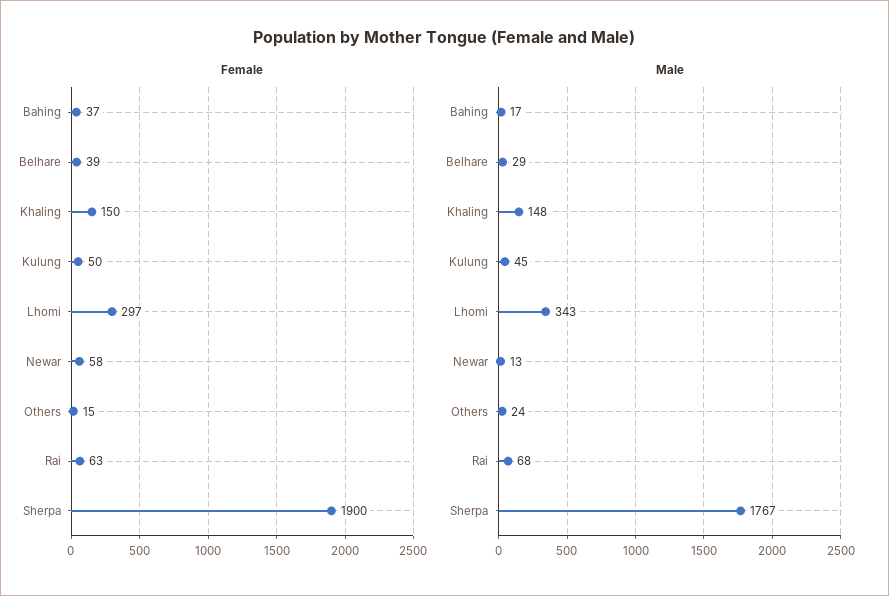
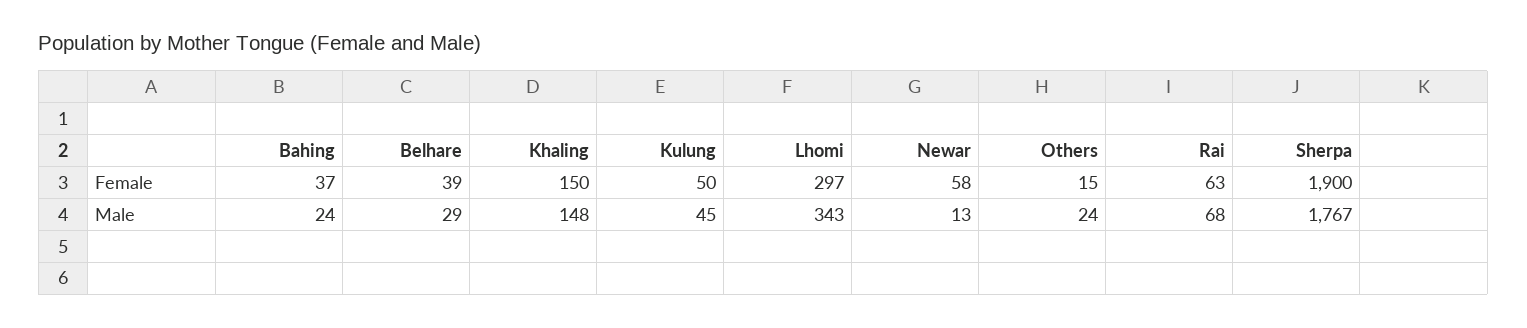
  {
    "Female": {
      "Bahing": 37,
      "Belhare": 39,
      "Khaling": 150,
      "Kulung": 50,
      "Lhomi": 297,
      "Newar": 58,
      "Others": 15,
      "Rai": 63,
      "Sherpa": 1900
    },
    "Male": {
-     "Bahing": 17,
+     "Bahing": 24,
      "Belhare": 29,
      "Khaling": 148,
      "Kulung": 45,
      "Lhomi": 343,
      "Newar": 13,
      "Others": 24,
      "Rai": 68,
      "Sherpa": 1767
    }
  }

